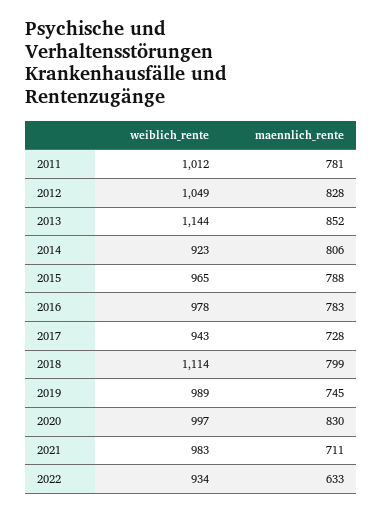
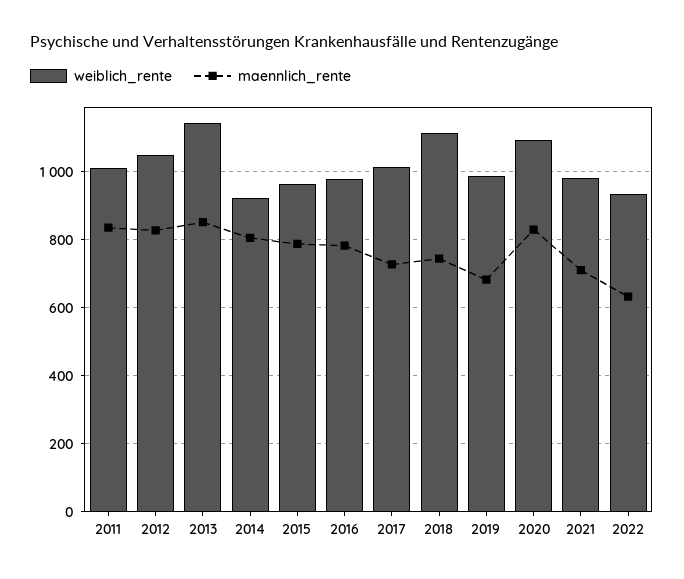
  {
    "weiblich_rente": {
      "2011": 1012,
      "2012": 1049,
      "2013": 1144,
      "2014": 923,
      "2015": 965,
      "2016": 978,
-     "2017": 943,
+     "2017": 1020,
      "2018": 1114,
      "2019": 989,
-     "2020": 997,
+     "2020": 1100,
      "2021": 983,
      "2022": 934
    },
    "maennlich_rente": {
-     "2011": 781,
+     "2011": 840,
      "2012": 828,
      "2013": 852,
      "2014": 806,
      "2015": 788,
      "2016": 783,
      "2017": 728,
-     "2018": 799,
+     "2018": 740,
-     "2019": 745,
+     "2019": 680,
      "2020": 830,
      "2021": 711,
      "2022": 633
    }
  }

